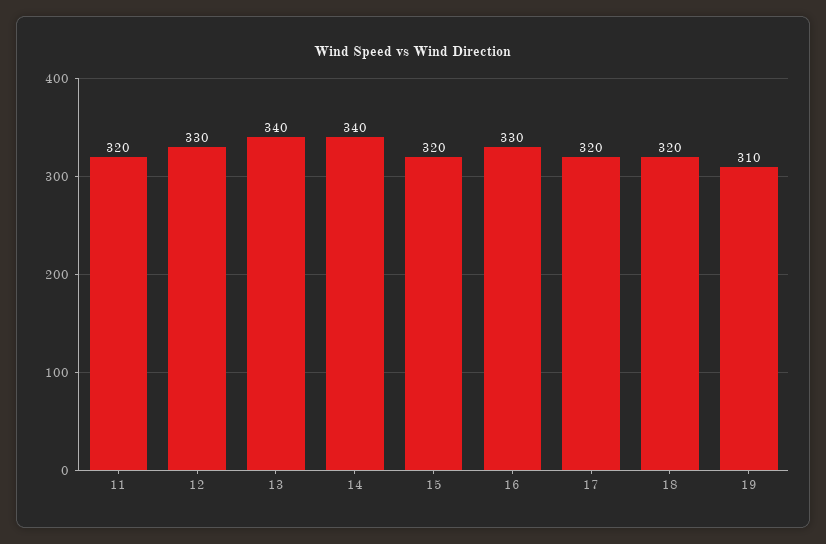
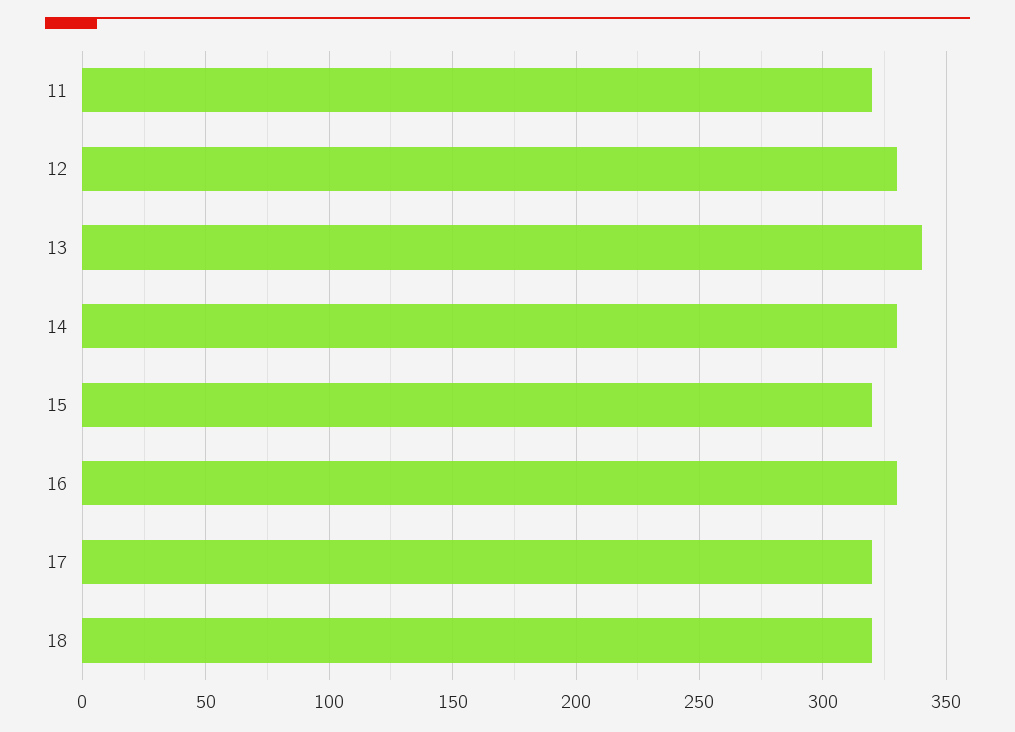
  {
    "11": 320,
    "12": 330,
    "13": 340,
-   "14": 340,
+   "14": 330,
    "15": 320,
    "16": 330,
    "17": 320,
-   "18": 320,
+   "18": 320
-   "19": 310
  }

